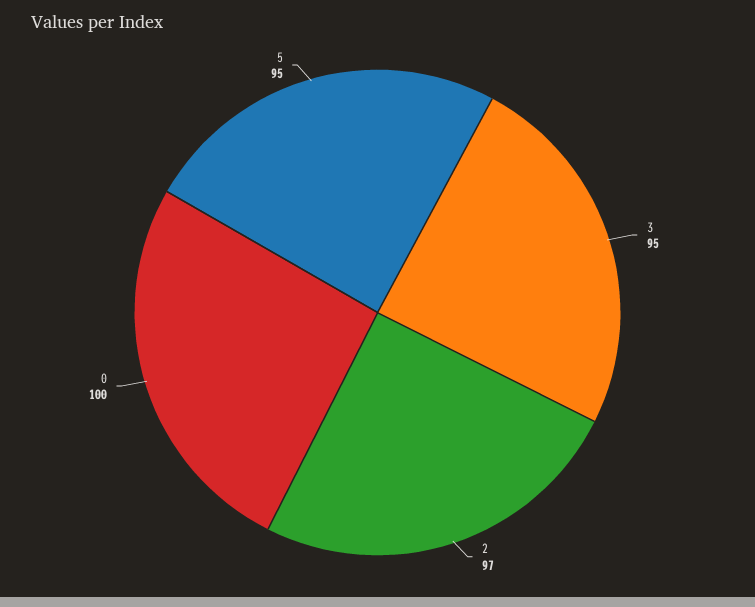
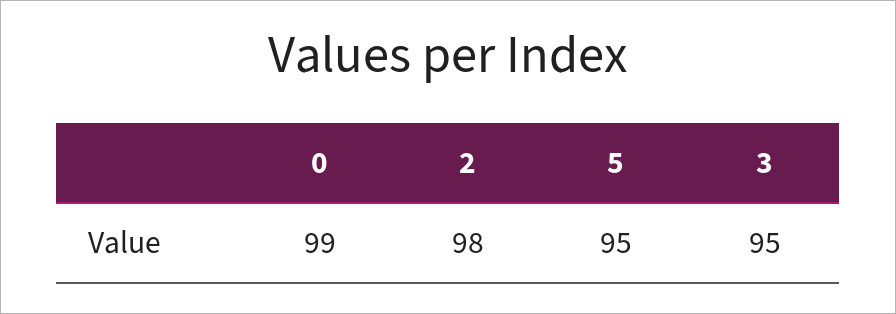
  {
    "3": 95,
-   "2": 97,
+   "2": 98,
-   "0": 100,
+   "0": 99,
    "5": 95
  }

